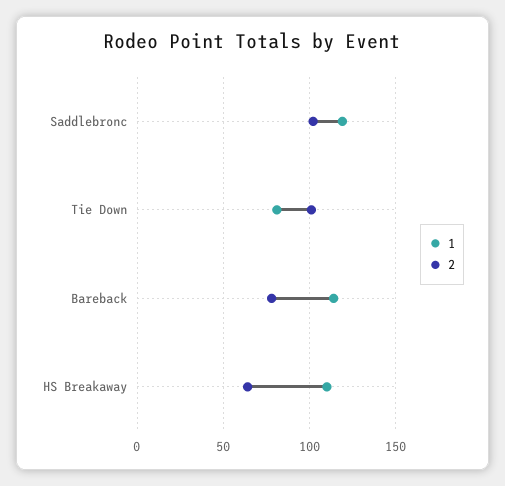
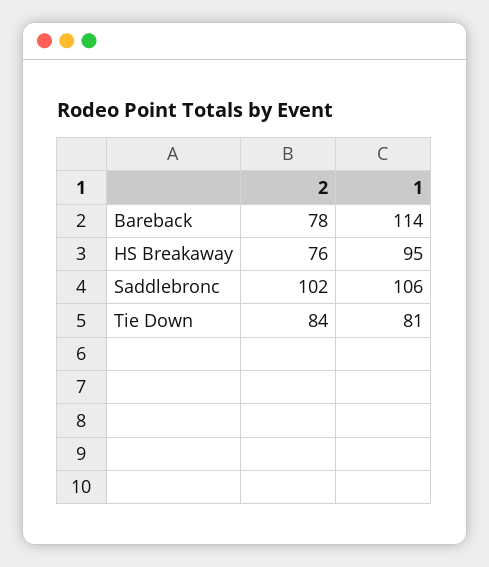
  {
    "1": {
-     "Saddlebronc": 120,
+     "Saddlebronc": 106,
      "Tie Down": 81,
      "Bareback": 114,
-     "HS Breakaway": 110
+     "HS Breakaway": 95
    },
    "2": {
      "Saddlebronc": 102,
-     "Tie Down": 100,
+     "Tie Down": 84,
      "Bareback": 78,
-     "HS Breakaway": 65
+     "HS Breakaway": 76
    }
  }

